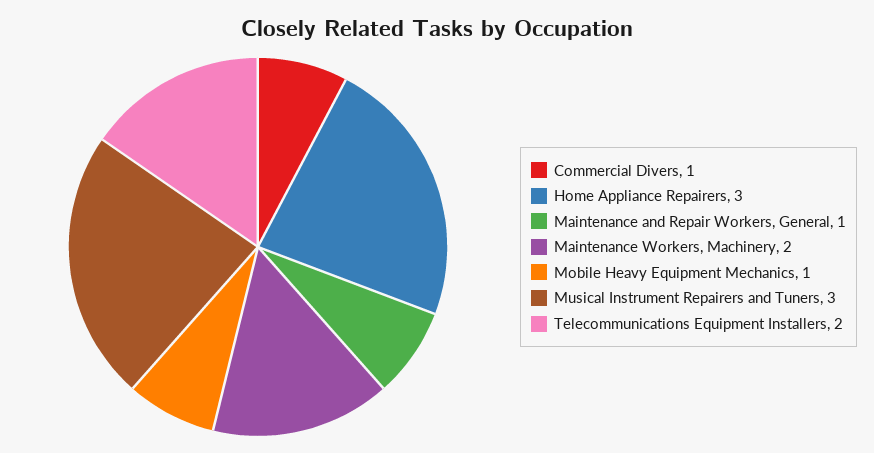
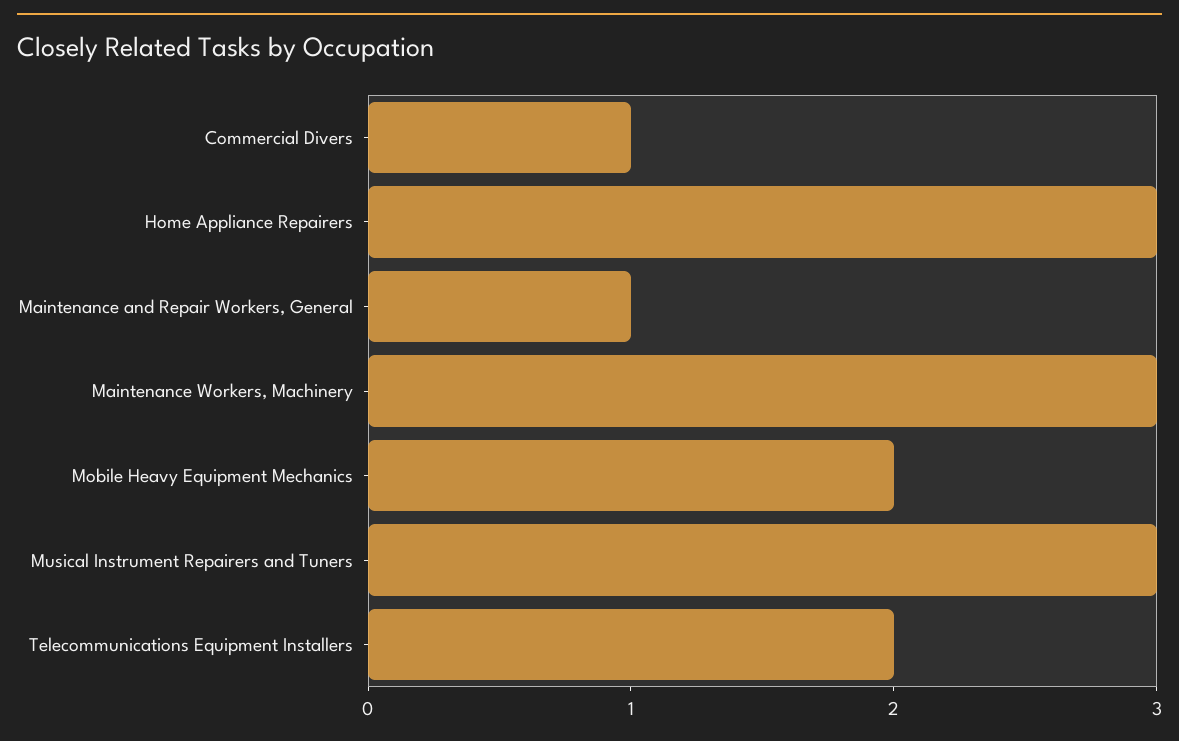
  {
    "Commercial Divers": 1,
    "Home Appliance Repairers": 3,
    "Maintenance and Repair Workers, General": 1,
-   "Maintenance Workers, Machinery": 2,
+   "Maintenance Workers, Machinery": 3,
-   "Mobile Heavy Equipment Mechanics": 1,
+   "Mobile Heavy Equipment Mechanics": 2,
    "Musical Instrument Repairers and Tuners": 3,
    "Telecommunications Equipment Installers": 2
  }

